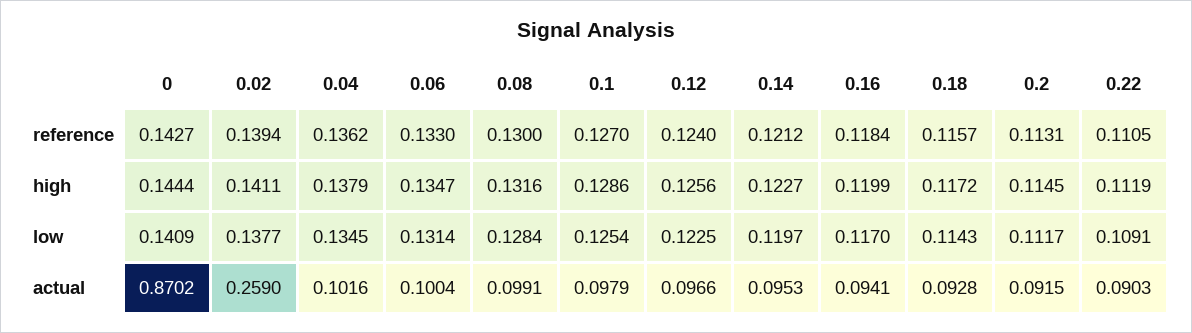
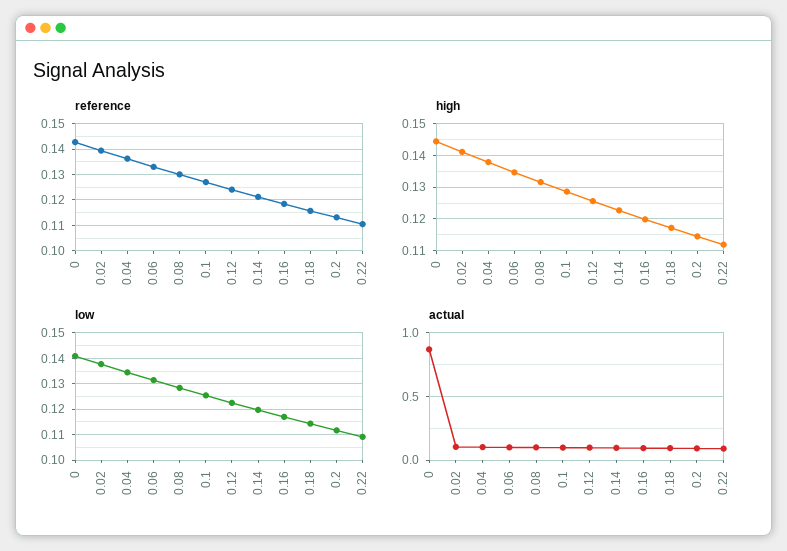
  {
    "reference": {
      "0": 0.1427,
      "0.02": 0.1394,
      "0.04": 0.1362,
      "0.06": 0.133,
      "0.08": 0.13,
      "0.1": 0.127,
      "0.12": 0.124,
      "0.14": 0.1212,
      "0.16": 0.1184,
      "0.18": 0.1157,
      "0.2": 0.1131,
      "0.22": 0.1105
    },
    "high": {
      "0": 0.1444,
      "0.02": 0.1411,
      "0.04": 0.1379,
      "0.06": 0.1347,
      "0.08": 0.1316,
      "0.1": 0.1286,
      "0.12": 0.1256,
      "0.14": 0.1227,
      "0.16": 0.1199,
      "0.18": 0.1172,
      "0.2": 0.1145,
      "0.22": 0.1119
    },
    "low": {
      "0": 0.1409,
      "0.02": 0.1377,
      "0.04": 0.1345,
      "0.06": 0.1314,
      "0.08": 0.1284,
      "0.1": 0.1254,
      "0.12": 0.1225,
      "0.14": 0.1197,
      "0.16": 0.117,
      "0.18": 0.1143,
      "0.2": 0.1117,
      "0.22": 0.1091
    },
    "actual": {
      "0": 0.8702,
-     "0.02": 0.259,
+     "0.02": 0.1,
      "0.04": 0.1016,
      "0.06": 0.1004,
      "0.08": 0.0991,
      "0.1": 0.0979,
      "0.12": 0.0966,
      "0.14": 0.0953,
      "0.16": 0.0941,
      "0.18": 0.0928,
      "0.2": 0.0915,
      "0.22": 0.0903
    }
  }

